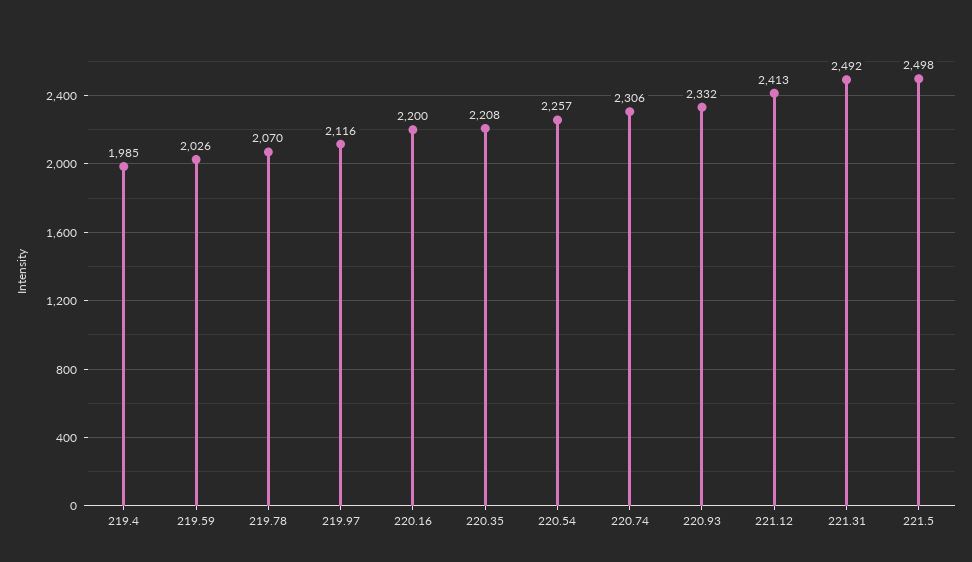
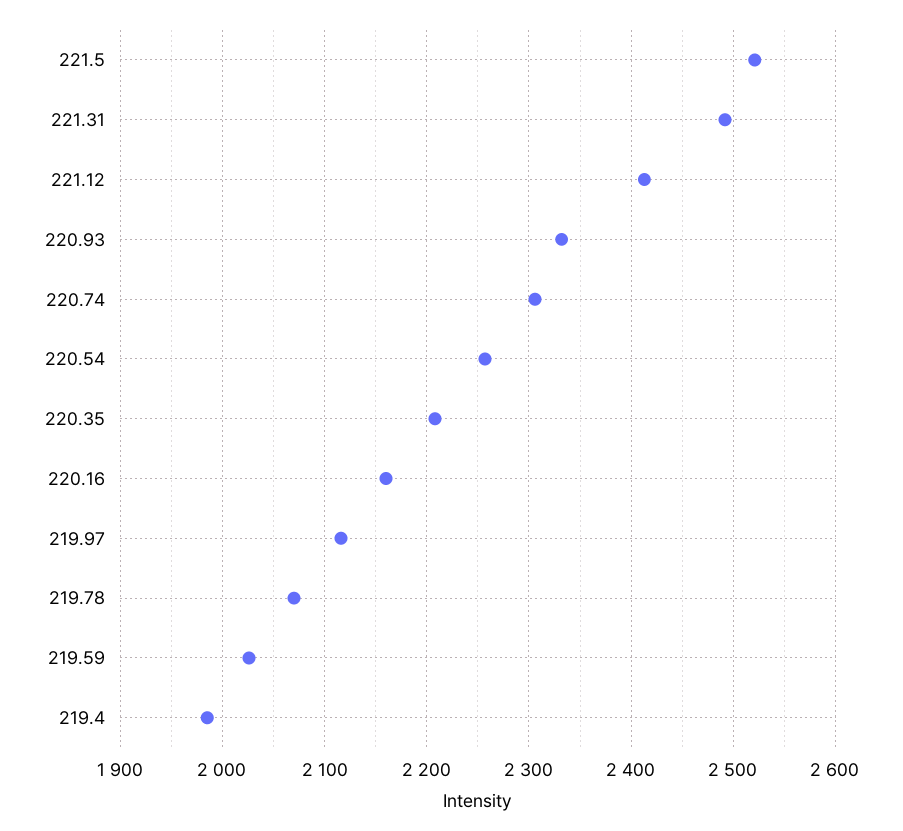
  {
    "219.4": 1985,
    "219.59": 2026,
    "219.78": 2070,
    "219.97": 2116,
-   "220.16": 2200,
+   "220.16": 2160,
    "220.35": 2208,
    "220.54": 2257,
    "220.74": 2306,
    "220.93": 2332,
    "221.12": 2413,
    "221.31": 2492,
-   "221.5": 2498
+   "221.5": 2520
  }

